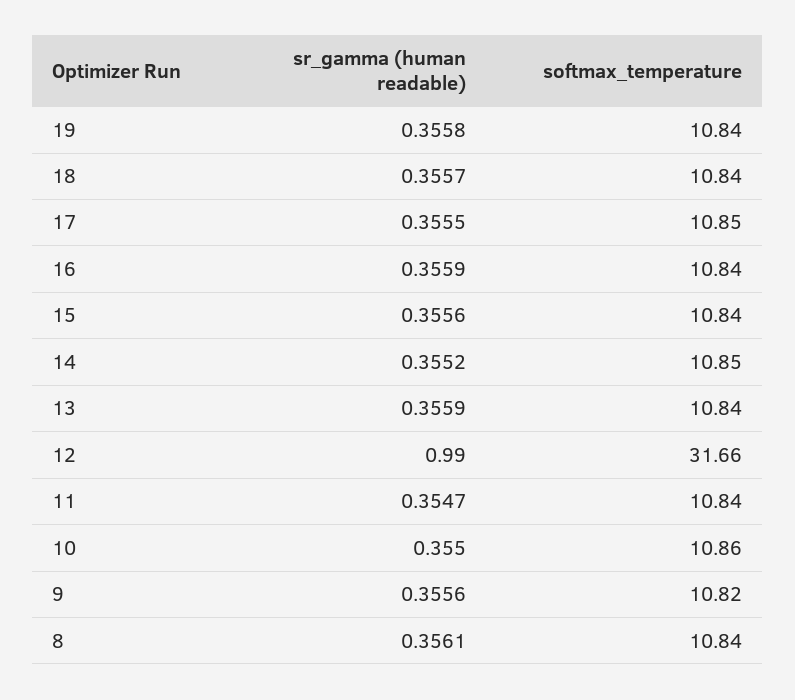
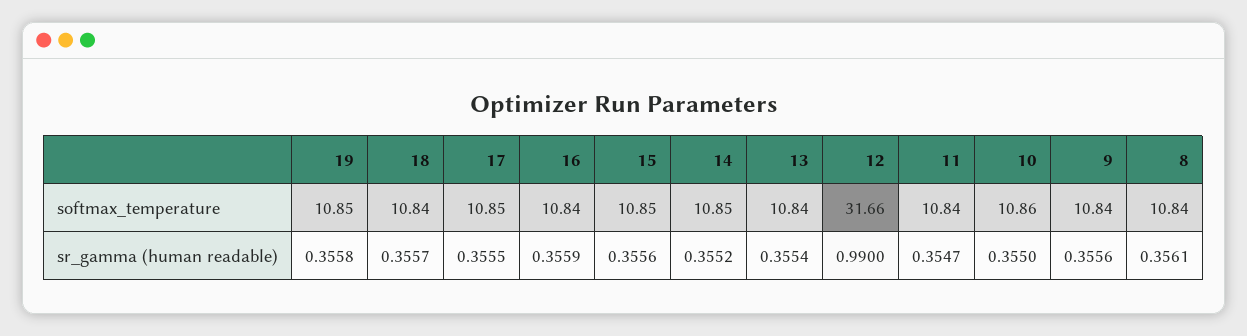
  {
    "sr_gamma (human readable)": {
      "19": 0.3558,
      "18": 0.3557,
      "17": 0.3555,
      "16": 0.3559,
      "15": 0.3556,
      "14": 0.3552,
-     "13": 0.3559,
+     "13": 0.3554,
      "12": 0.99,
      "11": 0.3547,
      "10": 0.355,
      "9": 0.3556,
      "8": 0.3561
    },
    "softmax_temperature": {
-     "19": 10.84,
+     "19": 10.85,
      "18": 10.84,
      "17": 10.85,
      "16": 10.84,
-     "15": 10.84,
+     "15": 10.85,
      "14": 10.85,
      "13": 10.84,
      "12": 31.66,
      "11": 10.84,
      "10": 10.86,
-     "9": 10.82,
+     "9": 10.84,
      "8": 10.84
    }
  }

